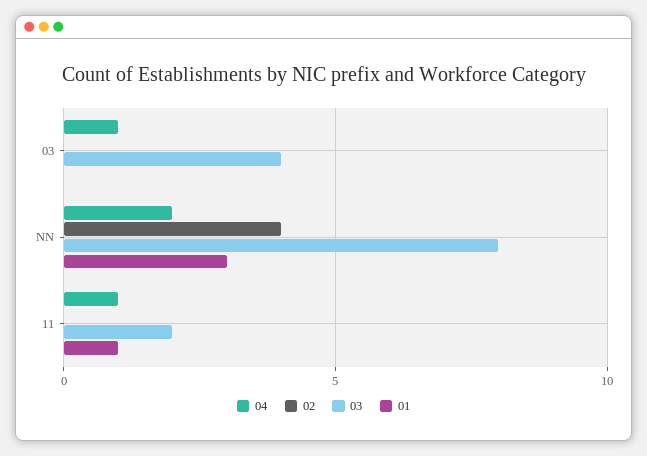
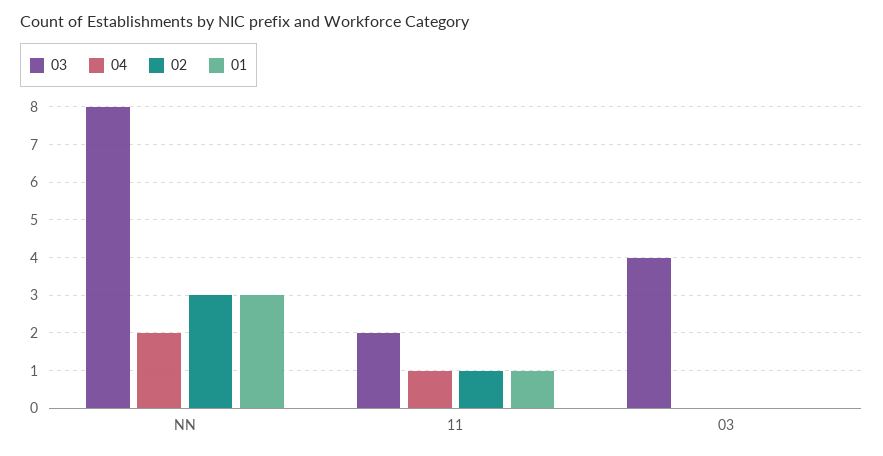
  {
    "04": {
-     "03": 1,
+     "03": 0,
      "NN": 2,
      "11": 1
    },
    "02": {
      "03": 0,
-     "NN": 4,
+     "NN": 3,
-     "11": 0
+     "11": 1
    },
    "03": {
      "03": 4,
      "NN": 8,
      "11": 2
    },
    "01": {
      "03": 0,
      "NN": 3,
      "11": 1
    }
  }

